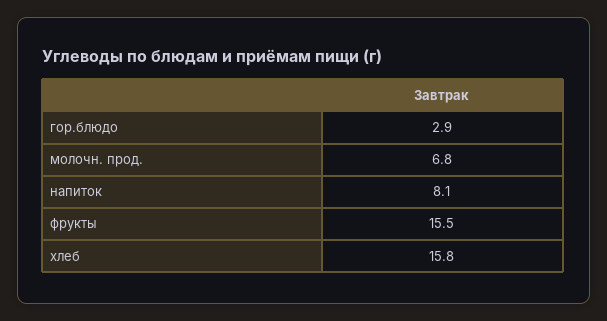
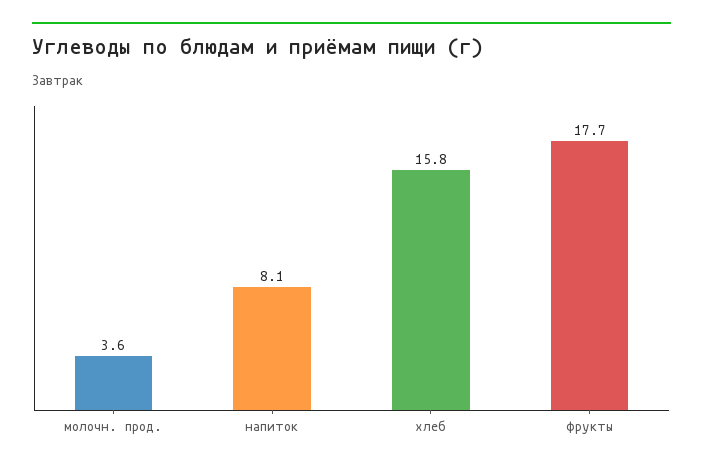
  {
-   "гор.блюдо": 2.9,
-   "молочн. прод.": 6.8,
+   "молочн. прод.": 3.6,
    "напиток": 8.1,
-   "фрукты": 15.5,
+   "фрукты": 17.7,
    "хлеб": 15.8
  }

